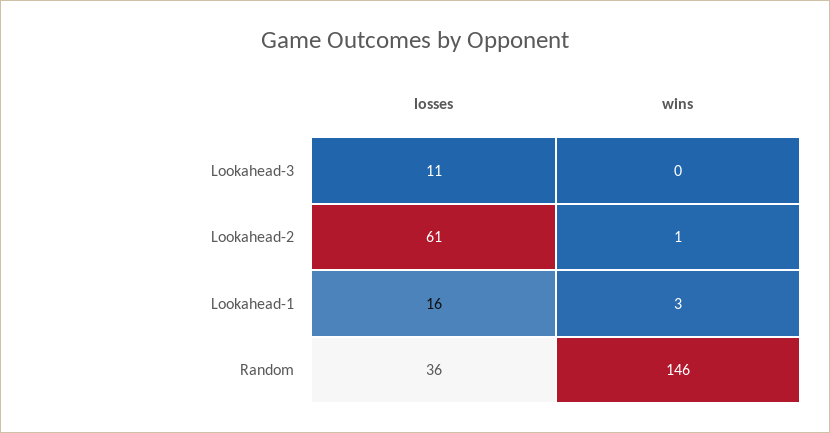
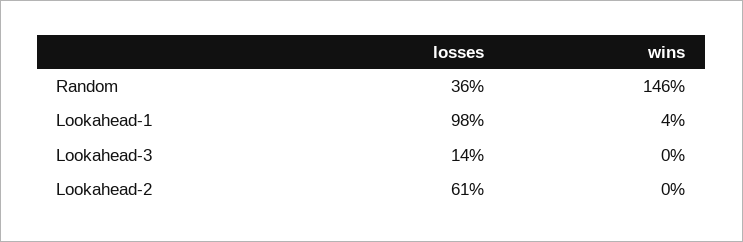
  {
    "losses": {
-     "Lookahead-3": 11,
+     "Lookahead-3": 14,
      "Lookahead-2": 61,
-     "Lookahead-1": 16,
+     "Lookahead-1": 98,
      "Random": 36
    },
    "wins": {
      "Lookahead-3": 0,
-     "Lookahead-2": 1,
+     "Lookahead-2": 0,
-     "Lookahead-1": 3,
+     "Lookahead-1": 4,
      "Random": 146
    }
  }

